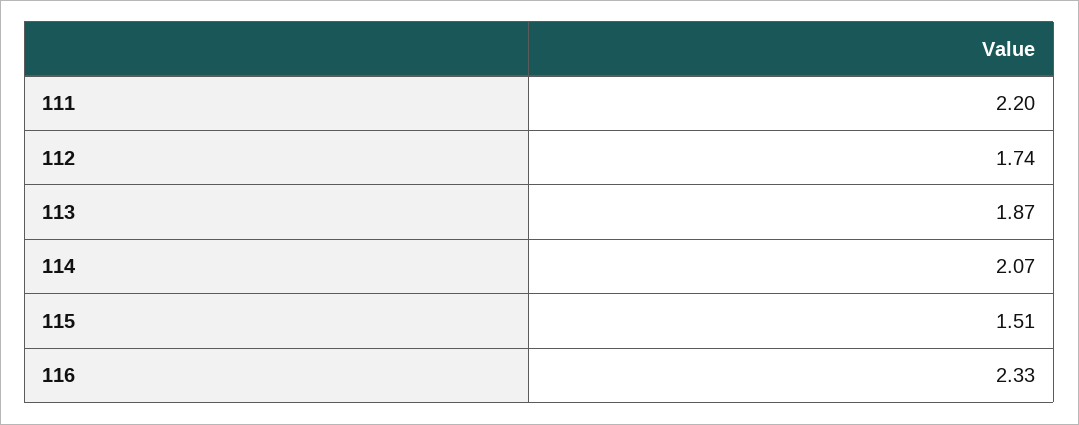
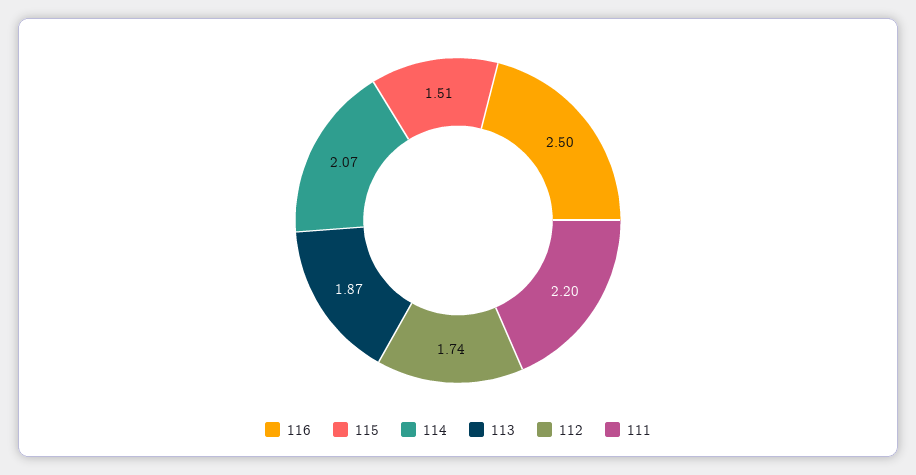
  {
    "111": 2.2,
    "112": 1.74,
    "113": 1.87,
    "114": 2.07,
    "115": 1.51,
-   "116": 2.33
+   "116": 2.5
  }

